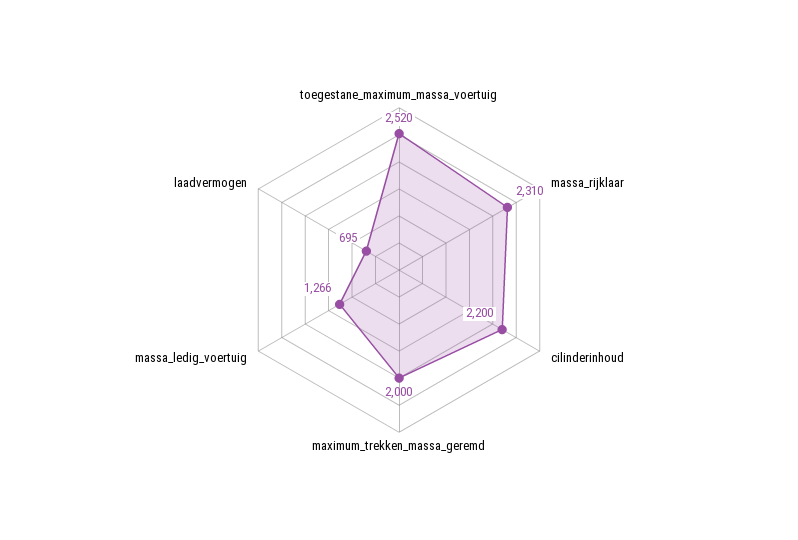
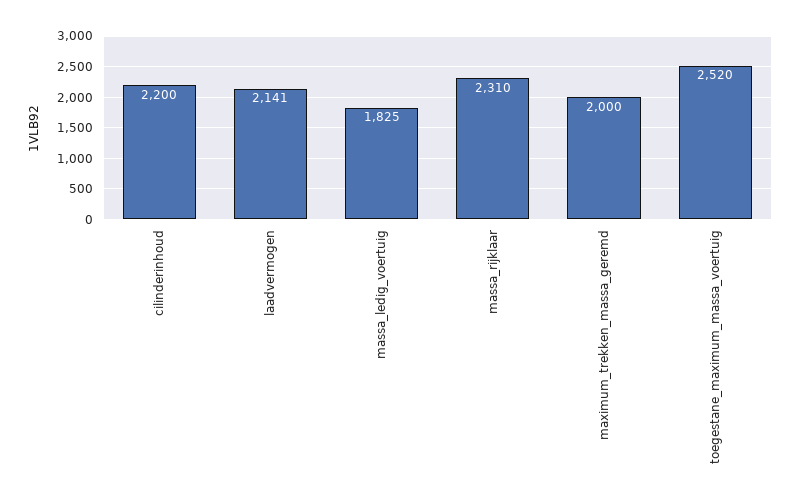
  {
    "toegestane_maximum_massa_voertuig": 2520,
    "massa_rijklaar": 2310,
    "cilinderinhoud": 2200,
    "maximum_trekken_massa_geremd": 2000,
-   "massa_ledig_voertuig": 1266,
+   "massa_ledig_voertuig": 1825,
-   "laadvermogen": 695
+   "laadvermogen": 2141
  }

